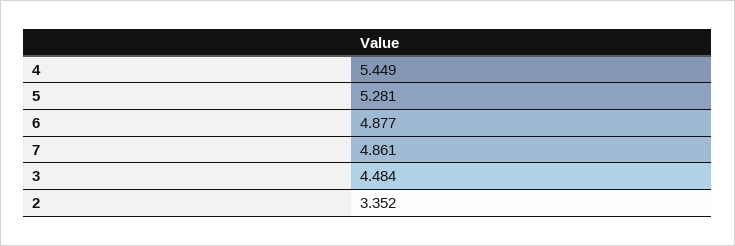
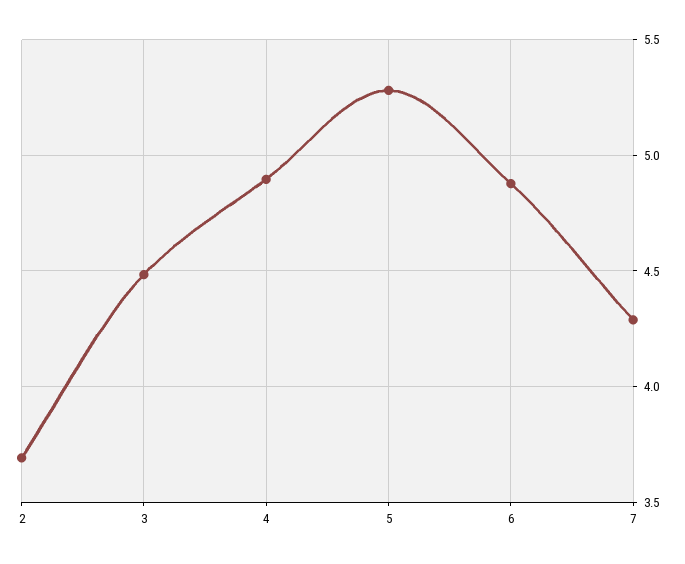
  {
-   "4": 5.449,
+   "4": 4.9,
    "5": 5.281,
    "6": 4.877,
-   "7": 4.861,
+   "7": 4.3,
    "3": 4.484,
-   "2": 3.352
+   "2": 3.7
  }

